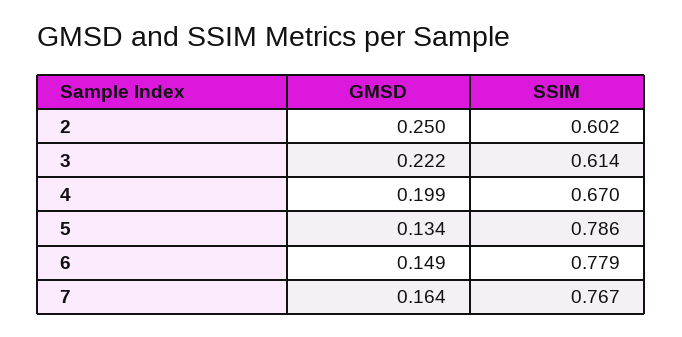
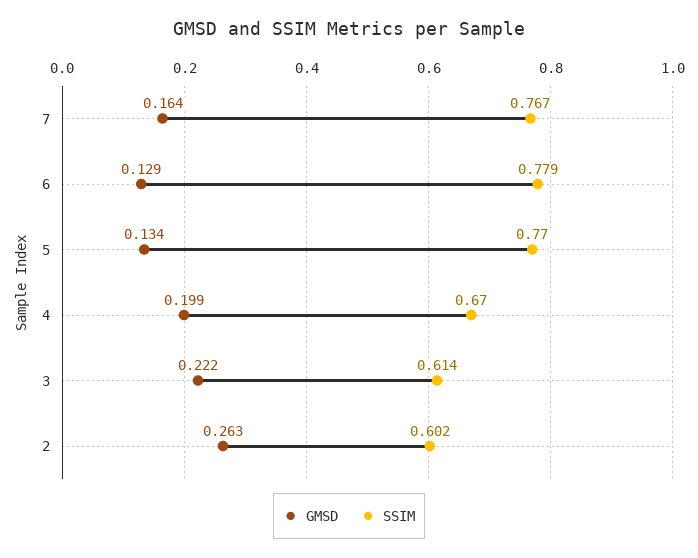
  {
    "GMSD": {
-     "2": 0.25,
+     "2": 0.263,
      "3": 0.222,
      "4": 0.199,
      "5": 0.134,
-     "6": 0.149,
+     "6": 0.129,
      "7": 0.164
    },
    "SSIM": {
      "2": 0.602,
      "3": 0.614,
      "4": 0.67,
-     "5": 0.786,
+     "5": 0.77,
      "6": 0.779,
      "7": 0.767
    }
  }

